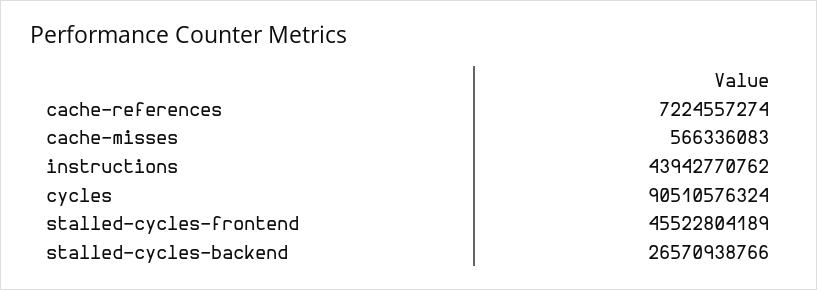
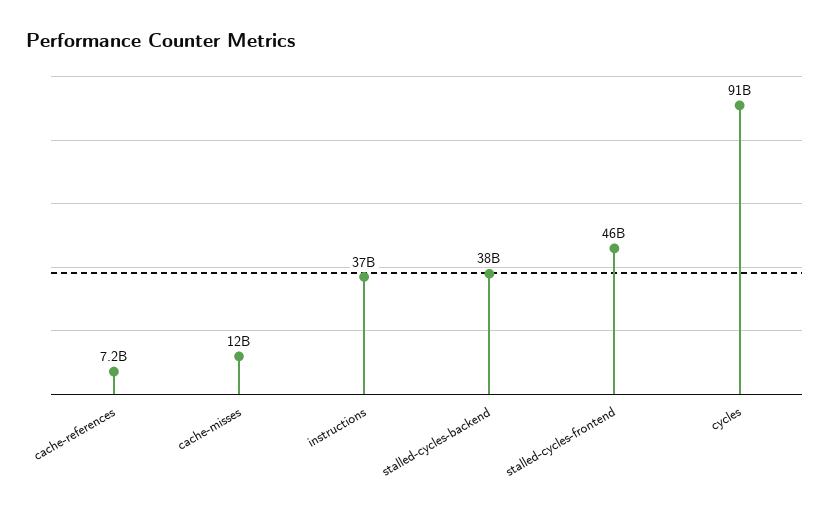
  {
    "cache-references": 7224557274,
-   "cache-misses": 566336083,
+   "cache-misses": 12000000000,
-   "instructions": 43942770762,
+   "instructions": 37000000000,
    "cycles": 90510576324,
    "stalled-cycles-frontend": 45522804189,
-   "stalled-cycles-backend": 26570938766
+   "stalled-cycles-backend": 38000000000
  }

